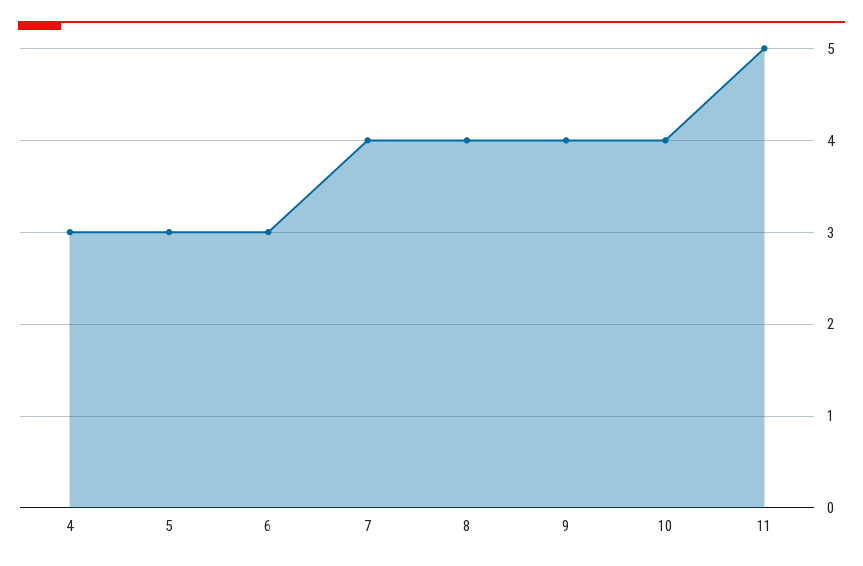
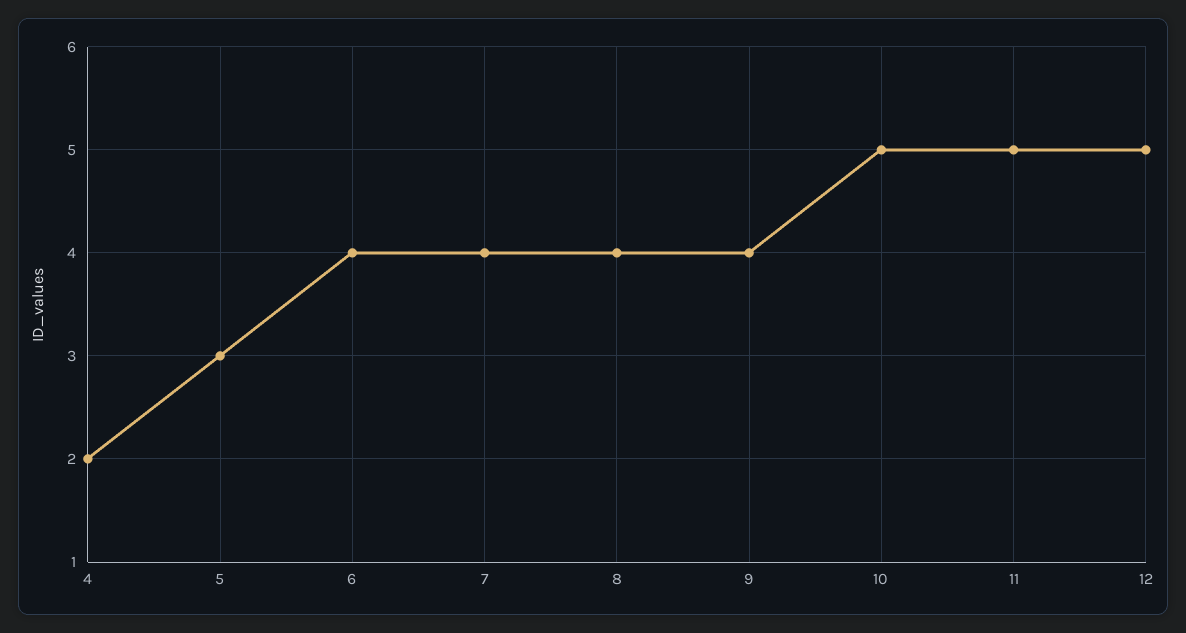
  {
-   "4": 3,
+   "4": 2,
    "5": 3,
-   "6": 3,
+   "6": 4,
    "7": 4,
    "8": 4,
    "9": 4,
-   "10": 4,
+   "10": 5,
-   "11": 5
+   "11": 5,
+   "12": 5
  }

